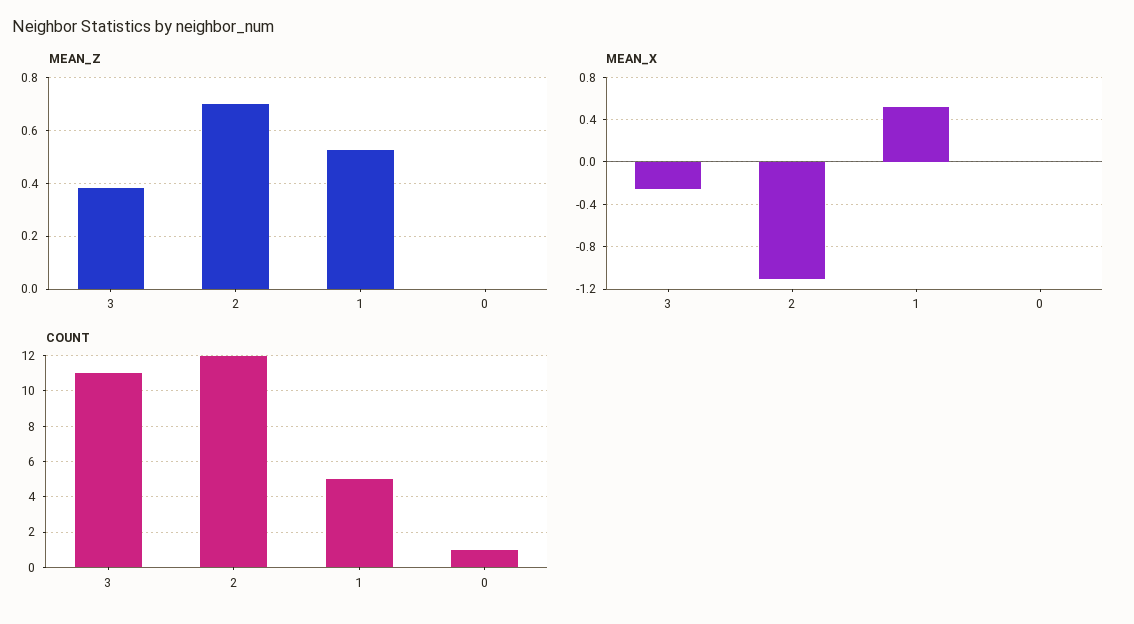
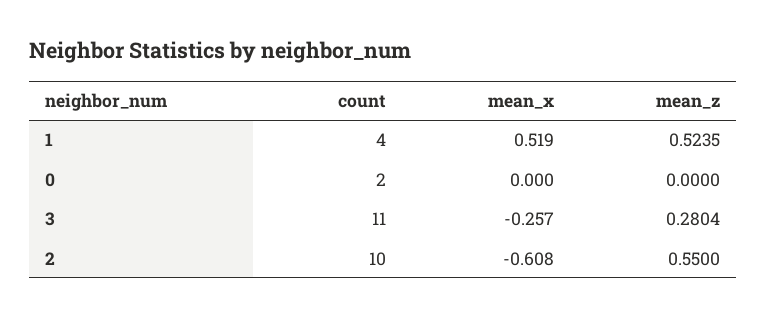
  {
    "MEAN_Z": {
-     "3": 0.375,
+     "3": 0.2804,
-     "2": 0.7,
+     "2": 0.55,
      "1": 0.5235,
      "0": 0
    },
    "MEAN_X": {
      "3": -0.257,
-     "2": -1.1,
+     "2": -0.608,
      "1": 0.519,
      "0": 0
    },
    "COUNT": {
      "3": 11,
-     "2": 12,
+     "2": 10,
-     "1": 5,
+     "1": 4,
-     "0": 1
+     "0": 2
    }
  }

